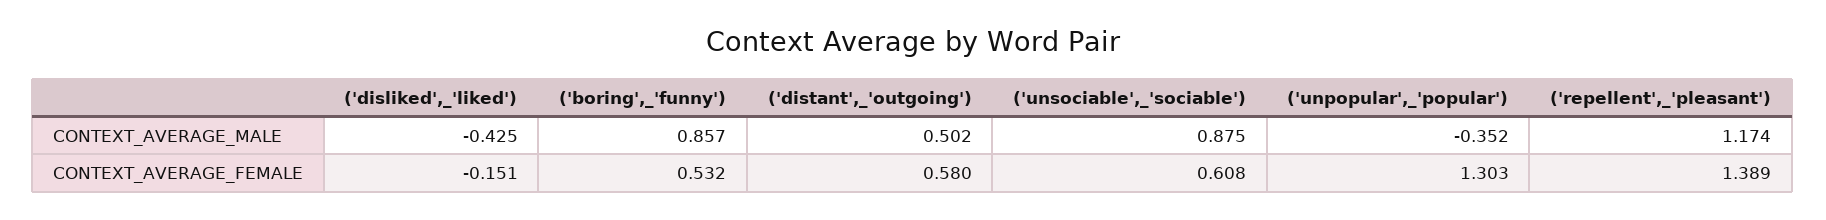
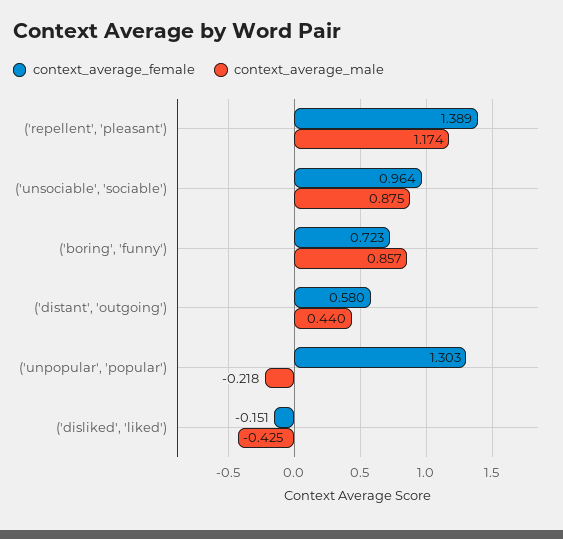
  {
    "CONTEXT_AVERAGE_MALE": {
      "('disliked',_'liked')": -0.425,
      "('boring',_'funny')": 0.857,
-     "('distant',_'outgoing')": 0.502,
+     "('distant',_'outgoing')": 0.44,
      "('unsociable',_'sociable')": 0.875,
-     "('unpopular',_'popular')": -0.352,
+     "('unpopular',_'popular')": -0.218,
      "('repellent',_'pleasant')": 1.174
    },
    "CONTEXT_AVERAGE_FEMALE": {
      "('disliked',_'liked')": -0.151,
-     "('boring',_'funny')": 0.532,
+     "('boring',_'funny')": 0.723,
      "('distant',_'outgoing')": 0.58,
-     "('unsociable',_'sociable')": 0.608,
+     "('unsociable',_'sociable')": 0.964,
      "('unpopular',_'popular')": 1.303,
      "('repellent',_'pleasant')": 1.389
    }
  }

